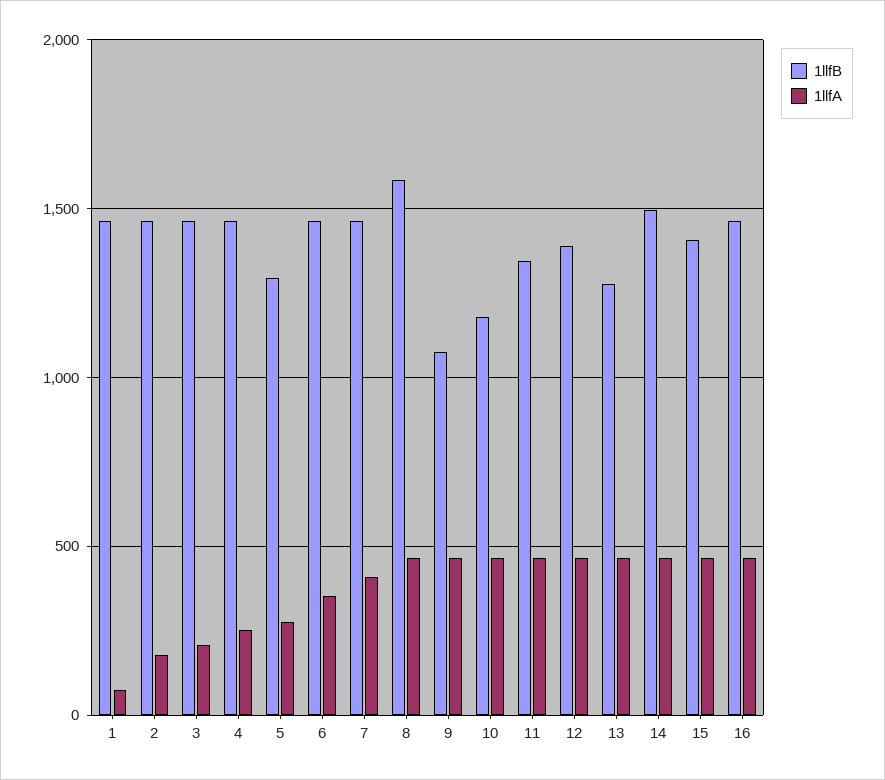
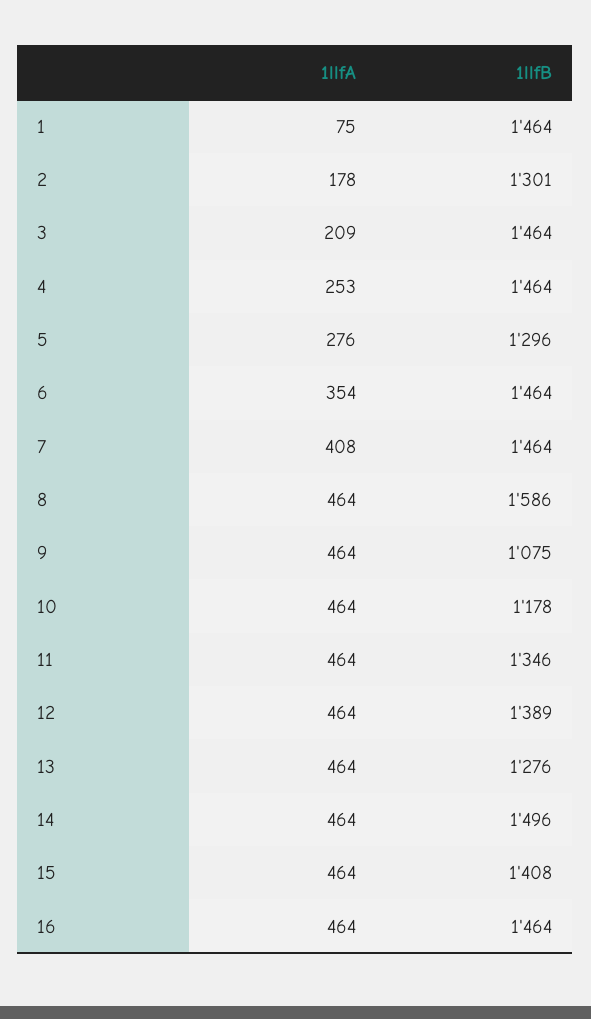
  {
    "1llfB": {
      "1": 1464,
-     "2": 1450,
+     "2": 1301,
      "3": 1464,
      "4": 1464,
      "5": 1296,
      "6": 1464,
      "7": 1464,
      "8": 1586,
      "9": 1075,
      "10": 1178,
      "11": 1346,
      "12": 1389,
      "13": 1276,
      "14": 1496,
      "15": 1408,
      "16": 1464
    },
    "1llfA": {
      "1": 75,
      "2": 178,
      "3": 209,
      "4": 253,
      "5": 276,
      "6": 354,
      "7": 408,
      "8": 464,
      "9": 464,
      "10": 464,
      "11": 464,
      "12": 464,
      "13": 464,
      "14": 464,
      "15": 464,
      "16": 464
    }
  }

